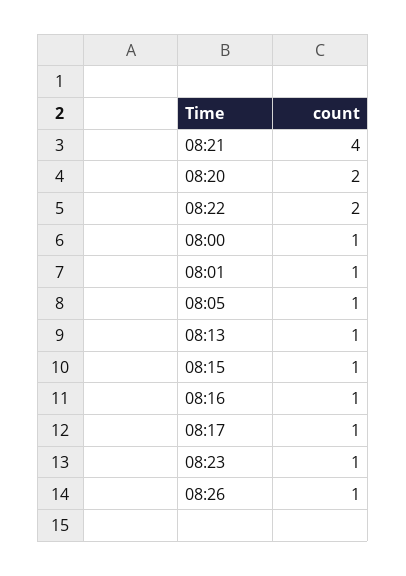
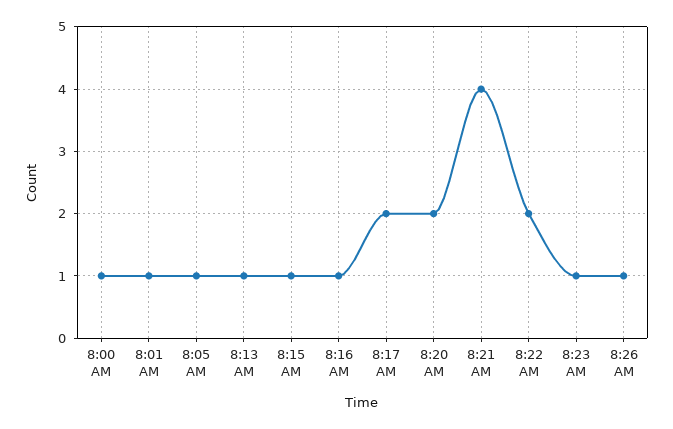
  {
    "08:21": 4,
    "08:20": 2,
    "08:22": 2,
    "08:00": 1,
    "08:01": 1,
    "08:05": 1,
    "08:13": 1,
    "08:15": 1,
    "08:16": 1,
-   "08:17": 1,
+   "08:17": 2,
    "08:23": 1,
    "08:26": 1
  }

